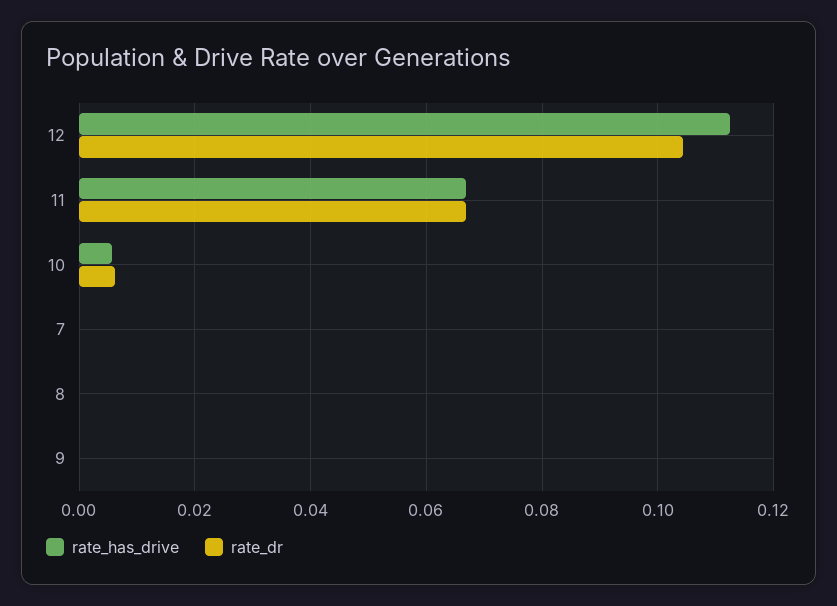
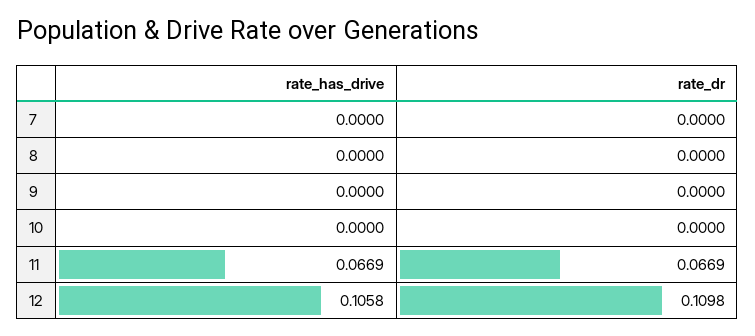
  {
    "rate_has_drive": {
-     "12": 0.112,
+     "12": 0.1058,
      "11": 0.0669,
-     "10": 0.006,
+     "10": 0,
      "7": 0,
      "8": 0,
      "9": 0
    },
    "rate_dr": {
-     "12": 0.104,
+     "12": 0.1098,
      "11": 0.0669,
-     "10": 0.006,
+     "10": 0,
      "7": 0,
      "8": 0,
      "9": 0
    }
  }

